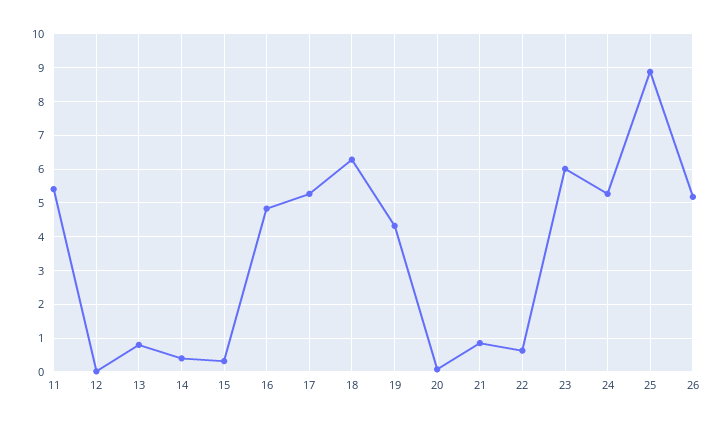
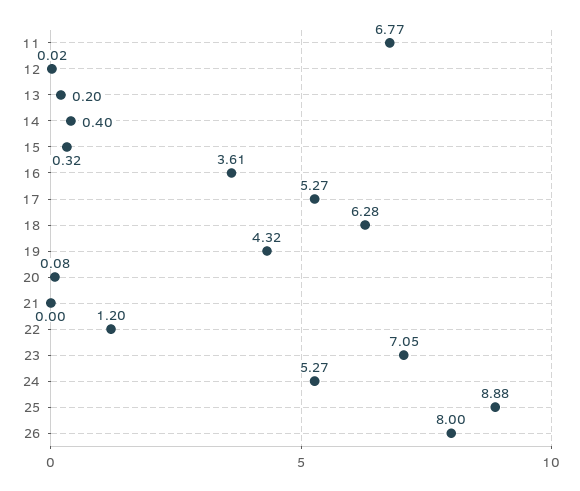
  {
-   "11": 5.4,
+   "11": 6.77,
    "12": 0.02,
-   "13": 0.8,
+   "13": 0.2,
    "14": 0.4,
    "15": 0.32,
-   "16": 4.8,
+   "16": 3.61,
    "17": 5.27,
    "18": 6.28,
    "19": 4.32,
    "20": 0.08,
-   "21": 0.8,
+   "21": 0,
-   "22": 0.6,
+   "22": 1.2,
-   "23": 6,
+   "23": 7.05,
    "24": 5.27,
    "25": 8.88,
-   "26": 5.2
+   "26": 8
  }

